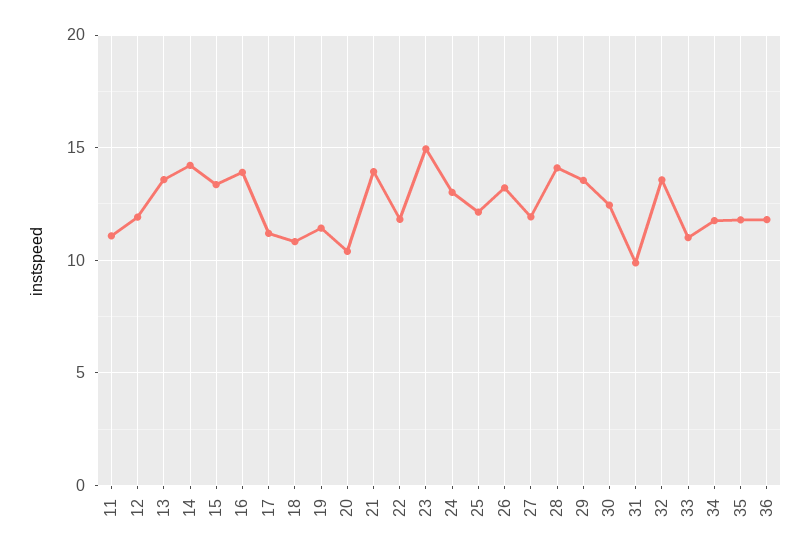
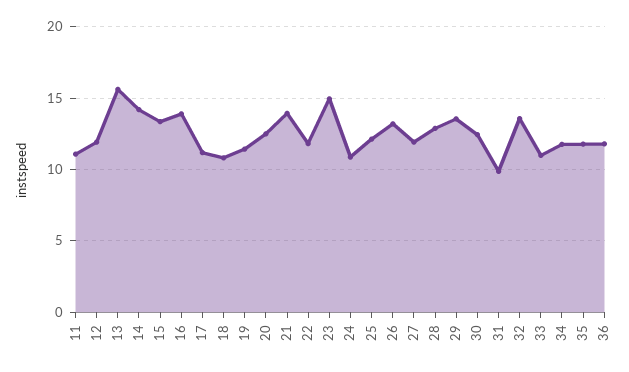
  {
    "11": 11,
    "12": 12,
-   "13": 13.5,
+   "13": 15.5,
    "14": 14,
    "15": 13.5,
    "16": 14,
    "17": 11,
    "18": 11,
    "19": 11.5,
-   "20": 10.5,
+   "20": 12.5,
    "21": 14,
    "22": 12,
    "23": 15,
-   "24": 13,
+   "24": 11,
    "25": 12,
    "26": 13,
    "27": 12,
-   "28": 14,
+   "28": 13,
    "29": 13.5,
    "30": 12.5,
    "31": 10,
    "32": 13.5,
    "33": 11,
    "34": 12,
    "35": 12,
    "36": 12
  }

